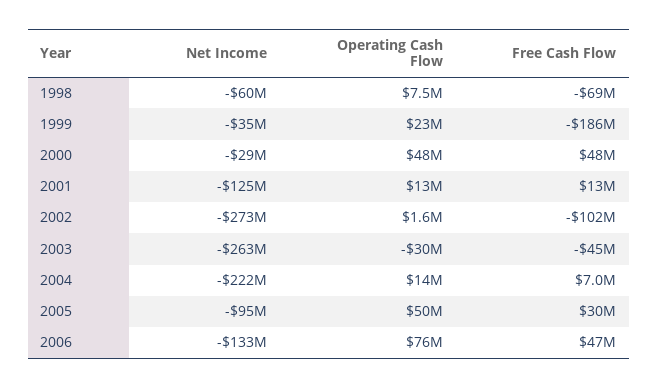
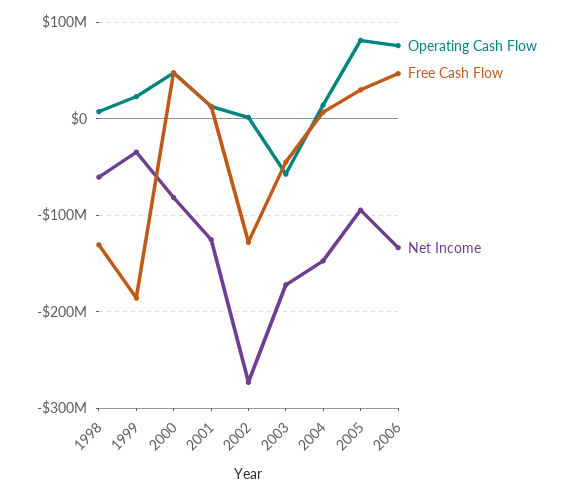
  {
    "Net Income": {
      "1998": -60000000,
      "1999": -35000000,
-     "2000": -29000000,
+     "2000": -80000000,
      "2001": -125000000,
      "2002": -273000000,
-     "2003": -263000000,
+     "2003": -170000000,
-     "2004": -222000000,
+     "2004": -150000000,
      "2005": -95000000,
      "2006": -133000000
    },
    "Operating Cash Flow": {
      "1998": 7500000,
      "1999": 23000000,
      "2000": 48000000,
      "2001": 13000000,
      "2002": 1600000,
-     "2003": -30000000,
+     "2003": -60000000,
      "2004": 14000000,
-     "2005": 50000000,
+     "2005": 80000000,
      "2006": 76000000
    },
    "Free Cash Flow": {
-     "1998": -69000000,
+     "1998": -130000000,
      "1999": -186000000,
      "2000": 48000000,
      "2001": 13000000,
-     "2002": -102000000,
+     "2002": -130000000,
      "2003": -45000000,
      "2004": 7000000,
      "2005": 30000000,
      "2006": 47000000
    }
  }

